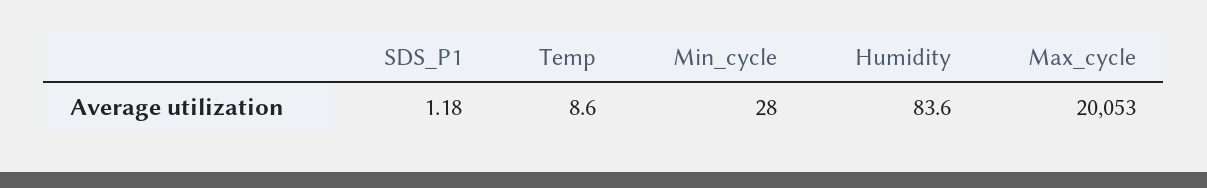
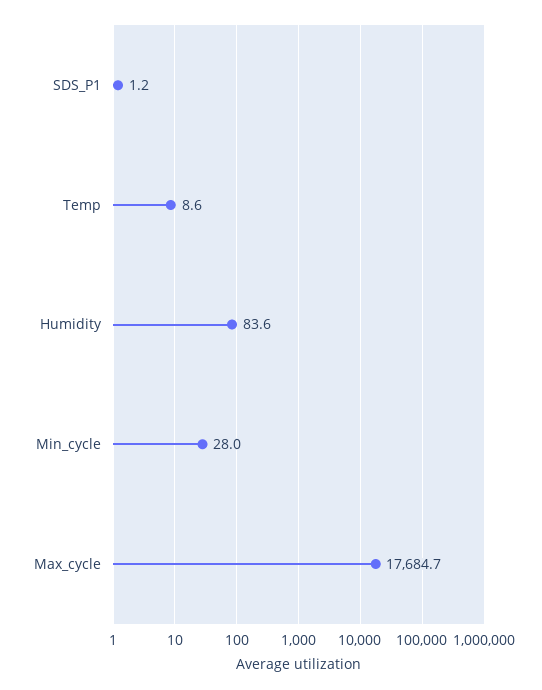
  {
    "SDS_P1": 1.18,
    "Temp": 8.6,
    "Min_cycle": 28,
    "Humidity": 83.6,
-   "Max_cycle": 20053
+   "Max_cycle": 17684.7
  }

